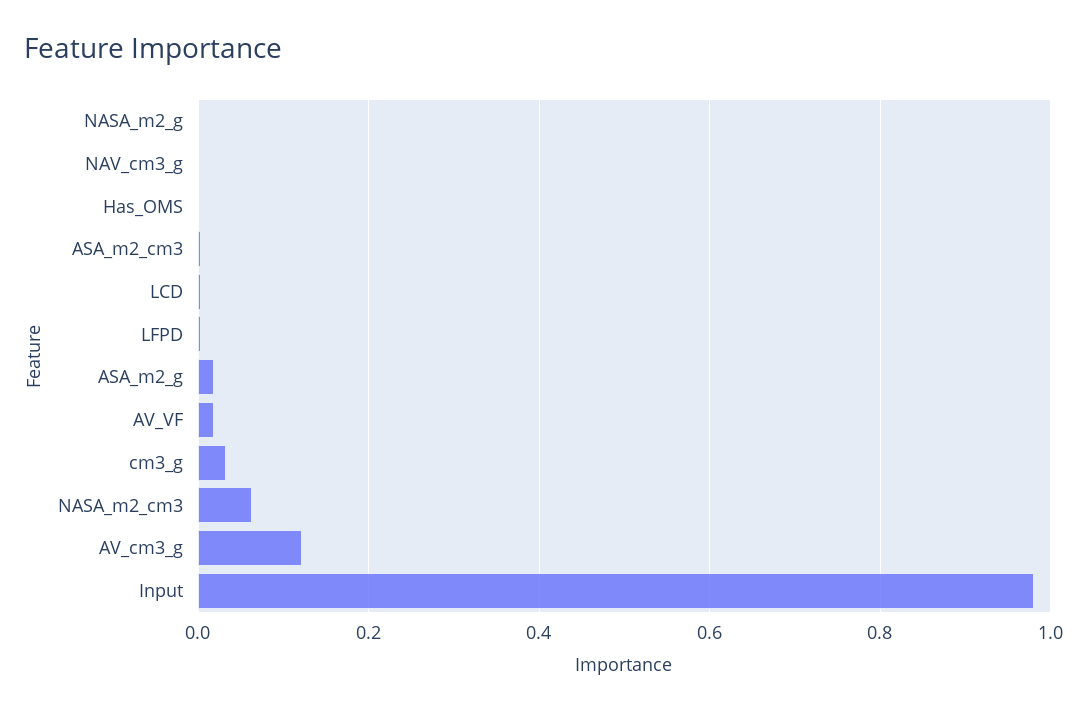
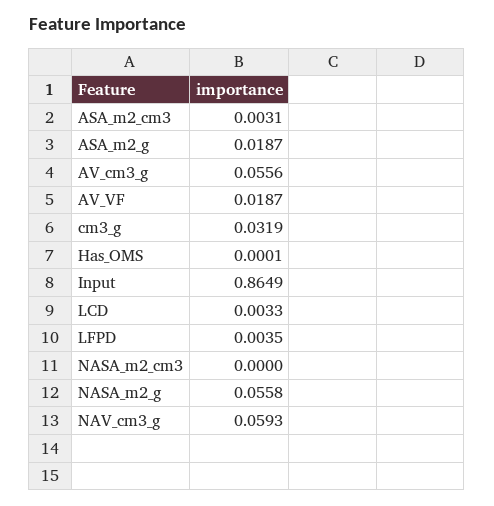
  {
-   "NASA_m2_g": 0,
+   "NASA_m2_g": 0.0558,
-   "NAV_cm3_g": 0,
+   "NAV_cm3_g": 0.0593,
    "Has_OMS": 0.0001,
    "ASA_m2_cm3": 0.0031,
    "LCD": 0.0033,
    "LFPD": 0.0035,
    "ASA_m2_g": 0.0187,
    "AV_VF": 0.0187,
    "cm3_g": 0.0319,
-   "NASA_m2_cm3": 0.06,
+   "NASA_m2_cm3": 0,
-   "AV_cm3_g": 0.12,
+   "AV_cm3_g": 0.0556,
-   "Input": 0.98
+   "Input": 0.8649
  }

